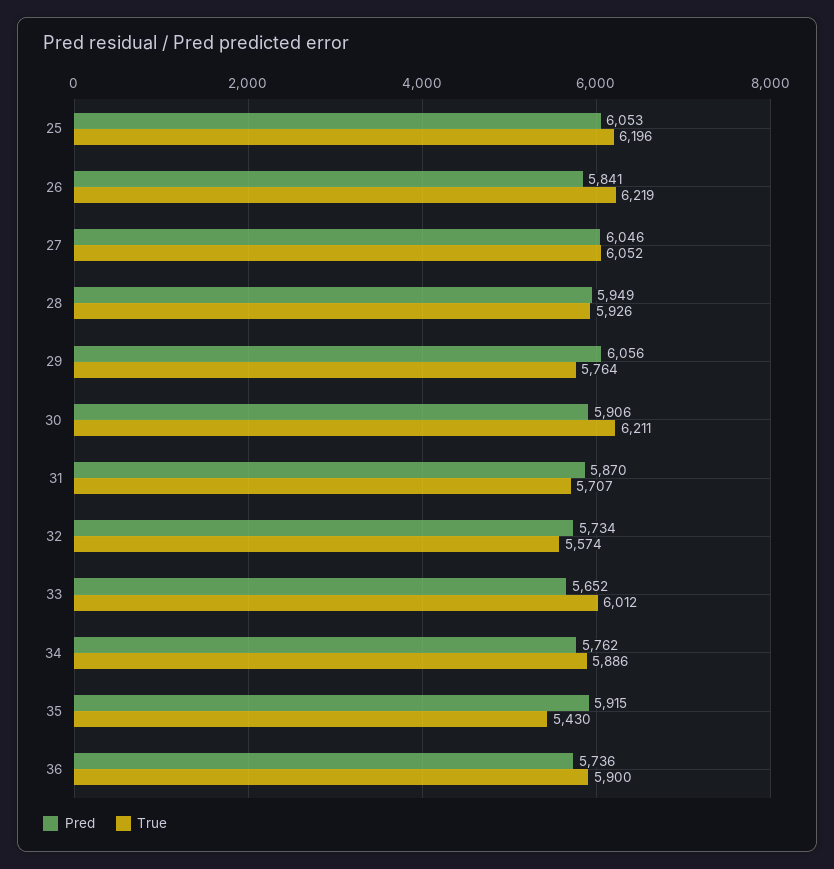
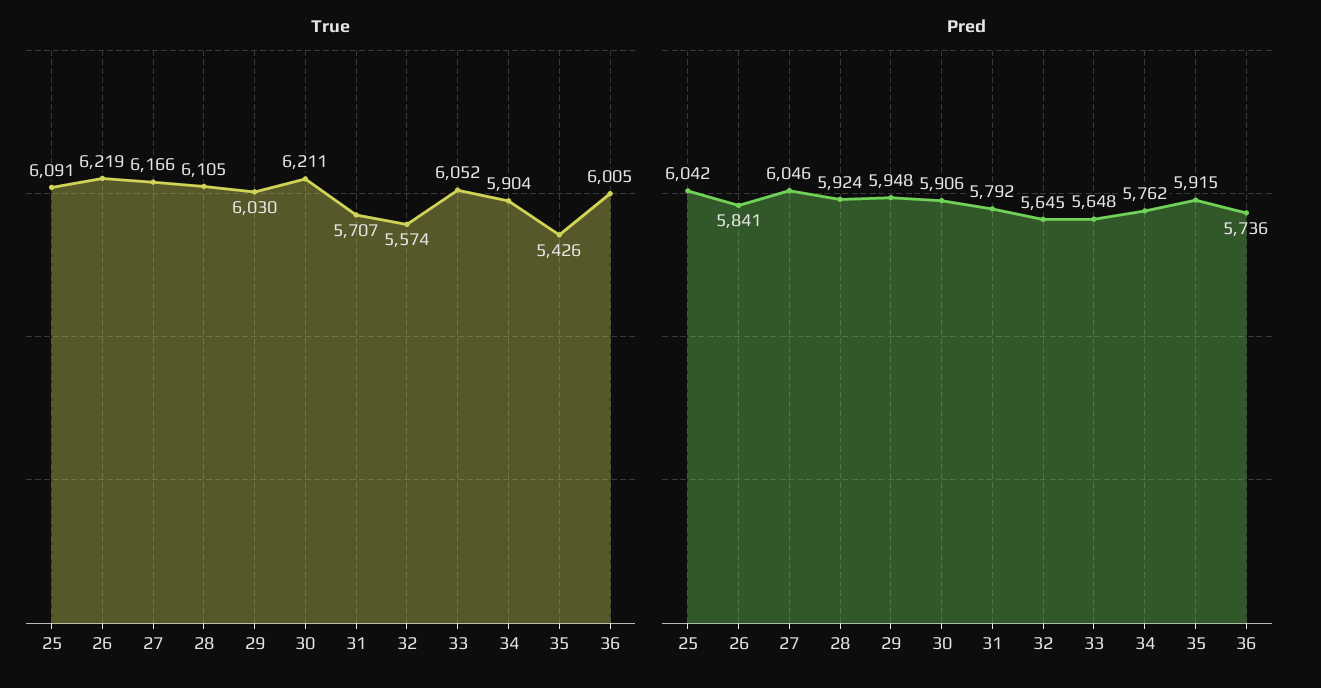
  {
    "Pred": {
-     "25": 6053,
+     "25": 6042,
      "26": 5841,
      "27": 6046,
-     "28": 5949,
+     "28": 5924,
-     "29": 6056,
+     "29": 5948,
      "30": 5906,
-     "31": 5870,
+     "31": 5792,
-     "32": 5734,
+     "32": 5645,
-     "33": 5652,
+     "33": 5648,
      "34": 5762,
      "35": 5915,
      "36": 5736
    },
    "True": {
-     "25": 6196,
+     "25": 6091,
      "26": 6219,
-     "27": 6052,
+     "27": 6166,
-     "28": 5926,
+     "28": 6105,
-     "29": 5764,
+     "29": 6030,
      "30": 6211,
      "31": 5707,
      "32": 5574,
-     "33": 6012,
+     "33": 6052,
-     "34": 5886,
+     "34": 5904,
-     "35": 5430,
+     "35": 5426,
-     "36": 5900
+     "36": 6005
    }
  }

